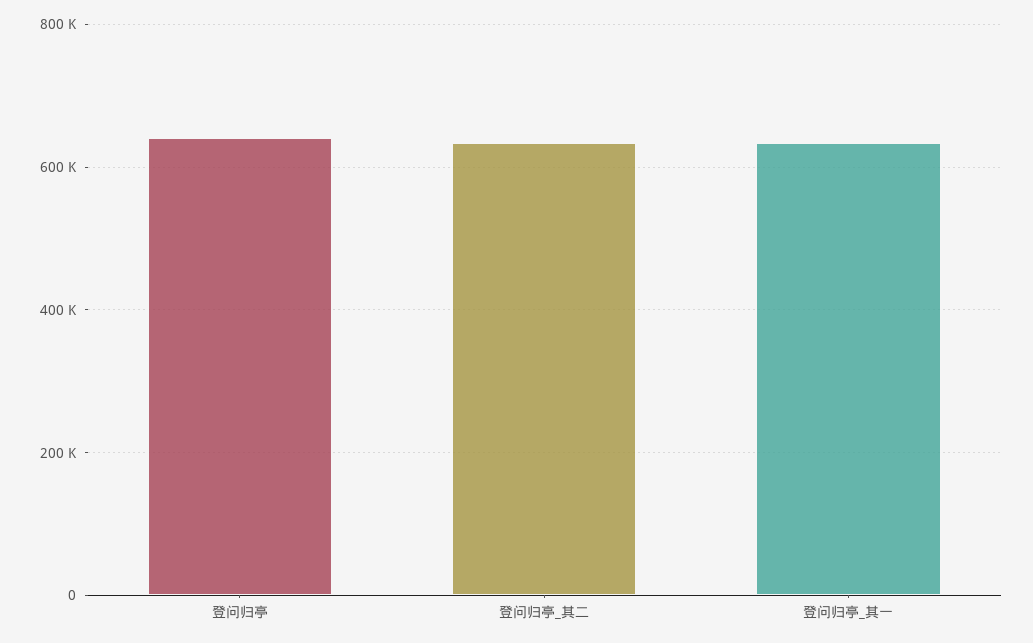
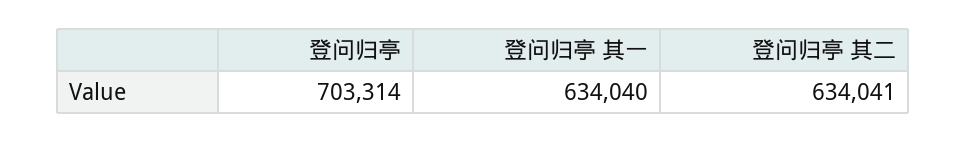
  {
-   "登问归亭": 640000,
+   "登问归亭": 703314,
    "登问归亭_其二": 634041,
    "登问归亭_其一": 634040
  }

